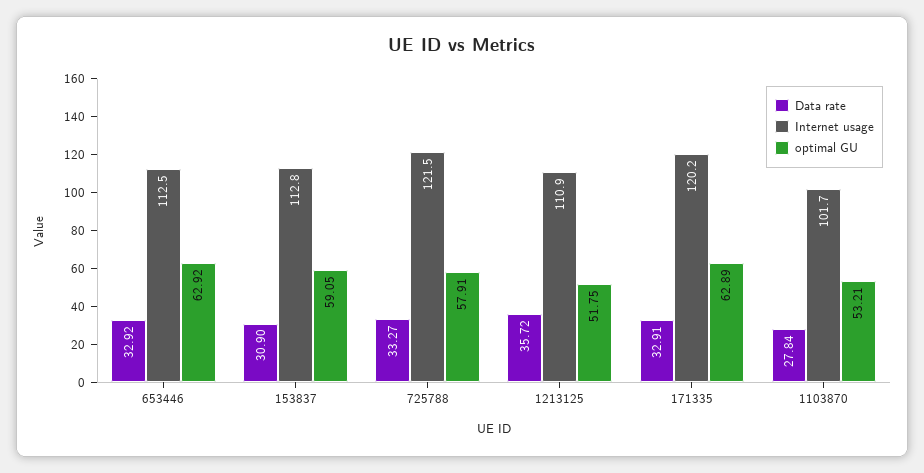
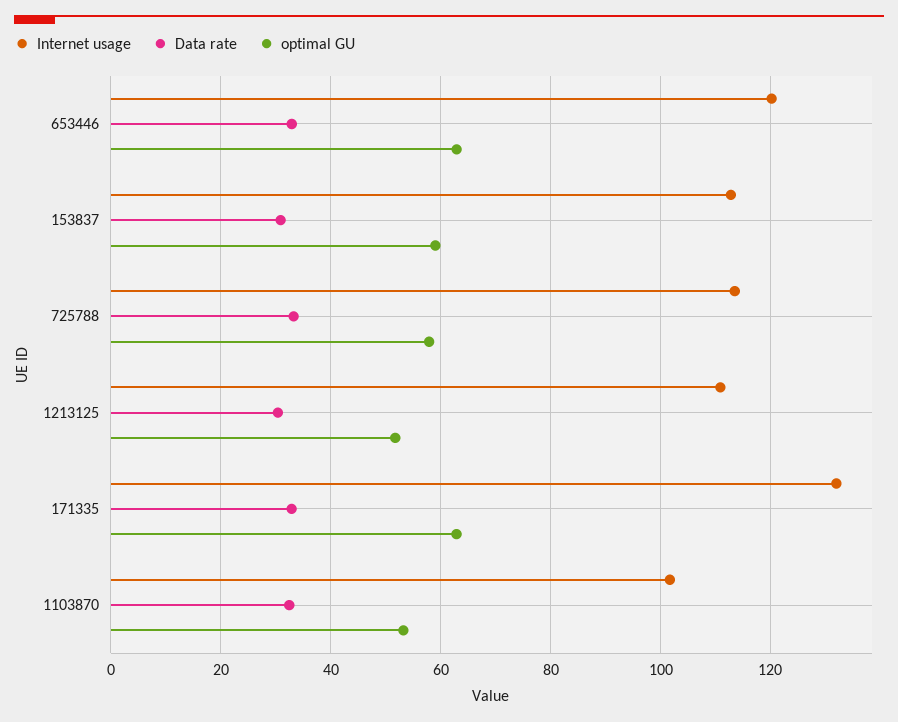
  {
    "Data rate": {
      "653446": 32.92,
      "153837": 30.9,
      "725788": 33.27,
-     "1213125": 35.72,
+     "1213125": 30,
      "171335": 32.91,
-     "1103870": 27.84
+     "1103870": 32
    },
    "Internet usage": {
-     "653446": 112.5,
+     "653446": 120,
      "153837": 112.8,
-     "725788": 121.5,
+     "725788": 114,
      "1213125": 110.9,
-     "171335": 120.2,
+     "171335": 132,
      "1103870": 101.7
    },
    "optimal GU": {
      "653446": 62.92,
      "153837": 59.05,
      "725788": 57.91,
      "1213125": 51.75,
      "171335": 62.89,
      "1103870": 53.21
    }
  }

